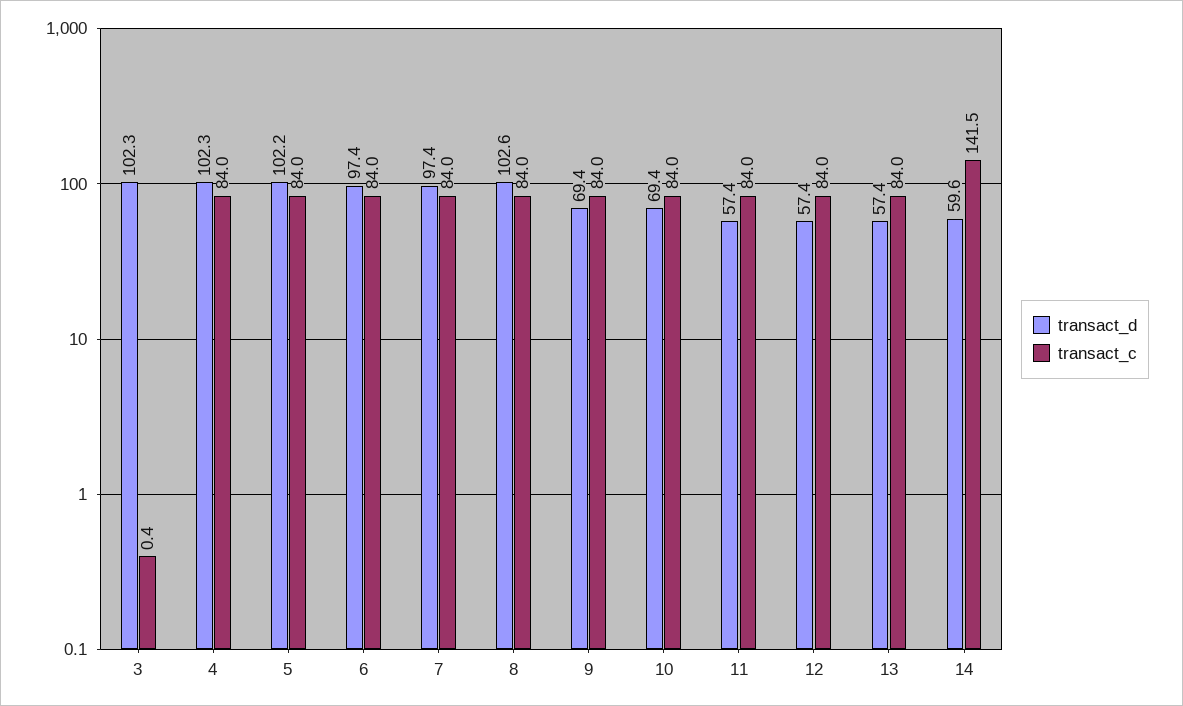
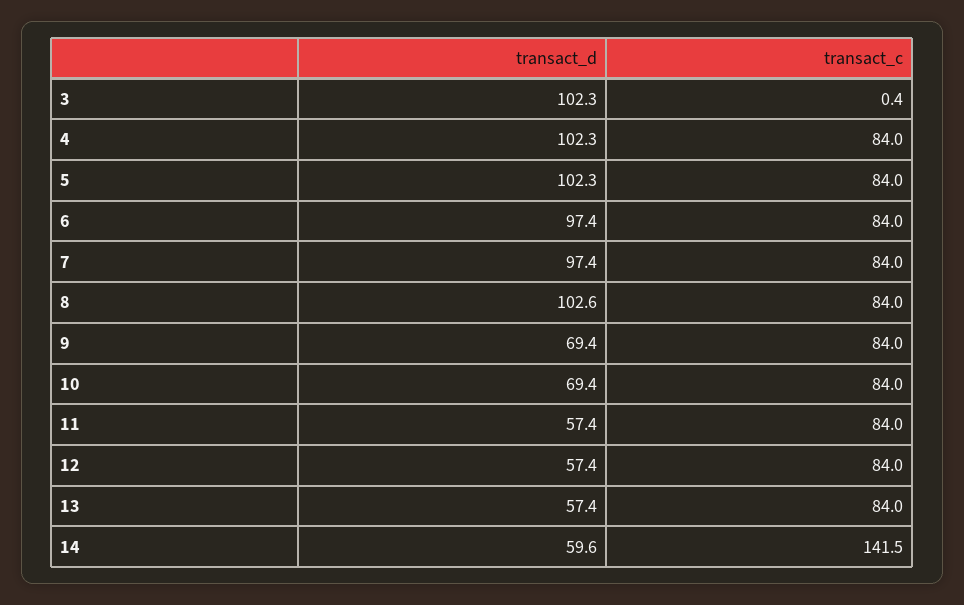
  {
    "transact_d": {
      "3": 102.3,
      "4": 102.3,
-     "5": 102.2,
+     "5": 102.3,
      "6": 97.4,
      "7": 97.4,
      "8": 102.6,
      "9": 69.4,
      "10": 69.4,
      "11": 57.4,
      "12": 57.4,
      "13": 57.4,
      "14": 59.6
    },
    "transact_c": {
      "3": 0.4,
      "4": 84,
      "5": 84,
      "6": 84,
      "7": 84,
      "8": 84,
      "9": 84,
      "10": 84,
      "11": 84,
      "12": 84,
      "13": 84,
      "14": 141.5
    }
  }

